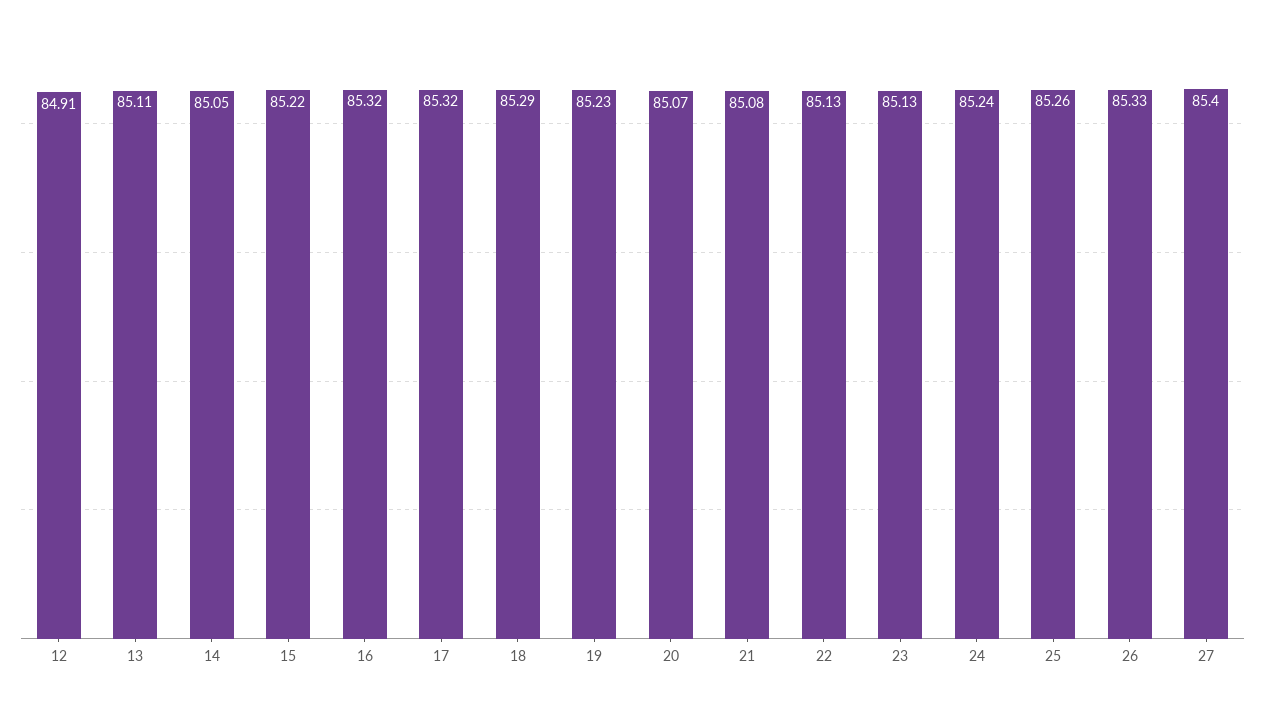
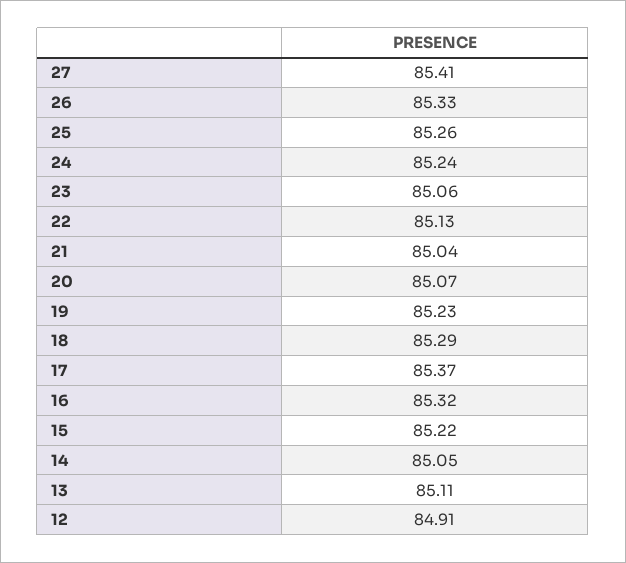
  {
    "12": 84.91,
    "13": 85.11,
    "14": 85.05,
    "15": 85.22,
    "16": 85.32,
-   "17": 85.32,
+   "17": 85.37,
    "18": 85.29,
    "19": 85.23,
    "20": 85.07,
-   "21": 85.08,
+   "21": 85.04,
    "22": 85.13,
-   "23": 85.13,
+   "23": 85.06,
    "24": 85.24,
    "25": 85.26,
    "26": 85.33,
-   "27": 85.4
+   "27": 85.41
  }

